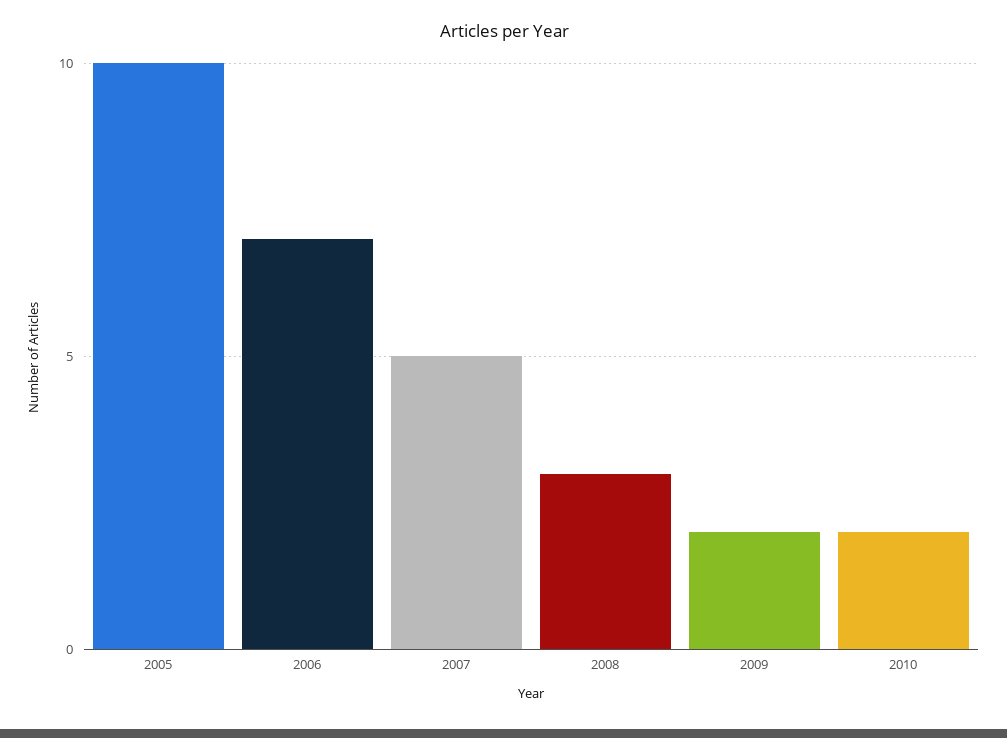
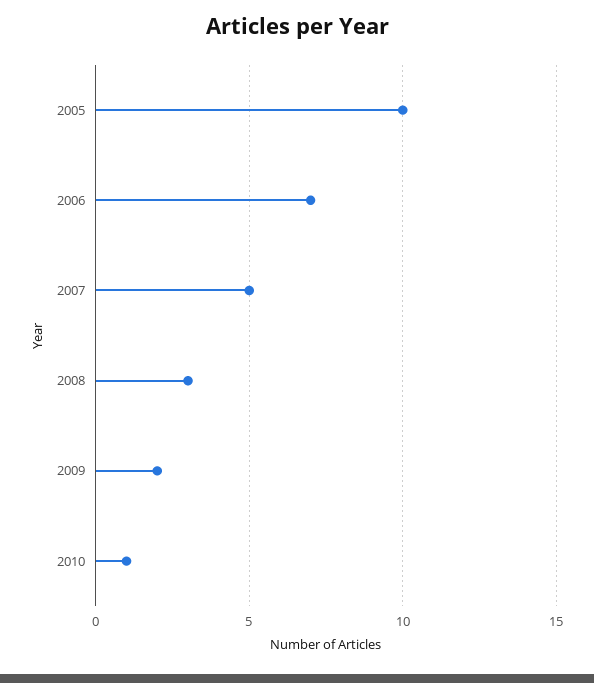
  {
    "2005": 10,
    "2006": 7,
    "2007": 5,
    "2008": 3,
    "2009": 2,
-   "2010": 2
+   "2010": 1
  }

